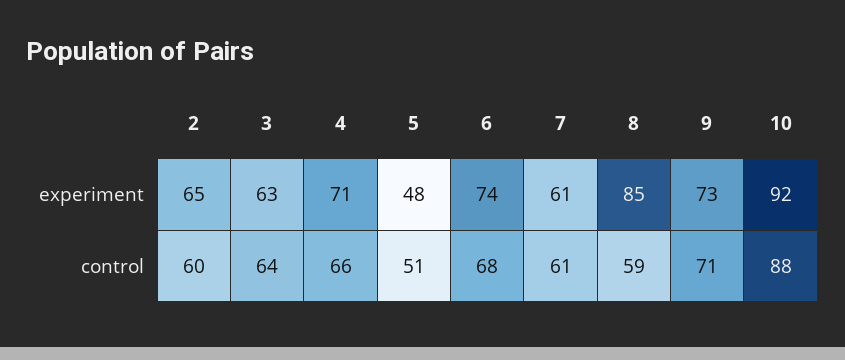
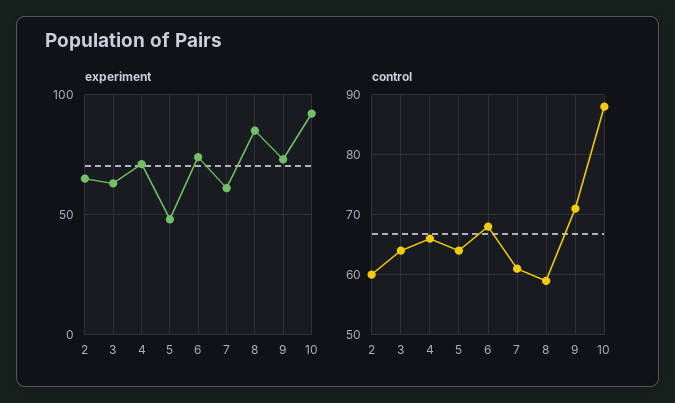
  {
    "experiment": {
      "2": 65,
      "3": 63,
      "4": 71,
      "5": 48,
      "6": 74,
      "7": 61,
      "8": 85,
      "9": 73,
      "10": 92
    },
    "control": {
      "2": 60,
      "3": 64,
      "4": 66,
-     "5": 51,
+     "5": 64,
      "6": 68,
      "7": 61,
      "8": 59,
      "9": 71,
      "10": 88
    }
  }

